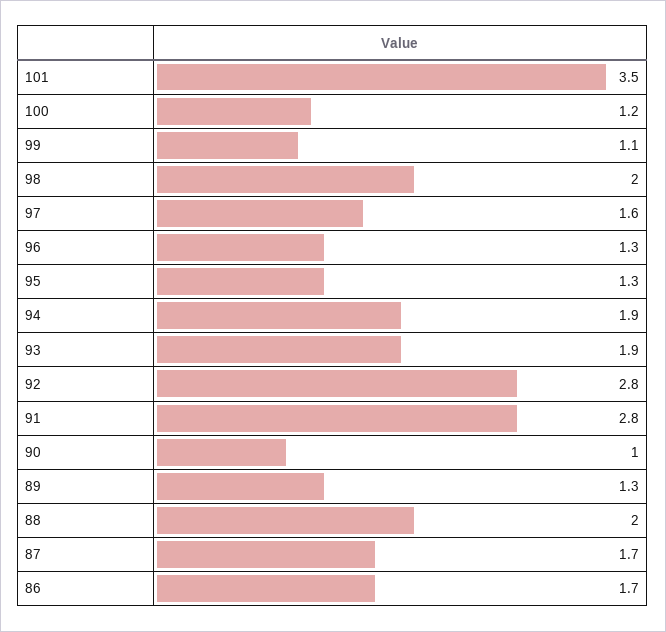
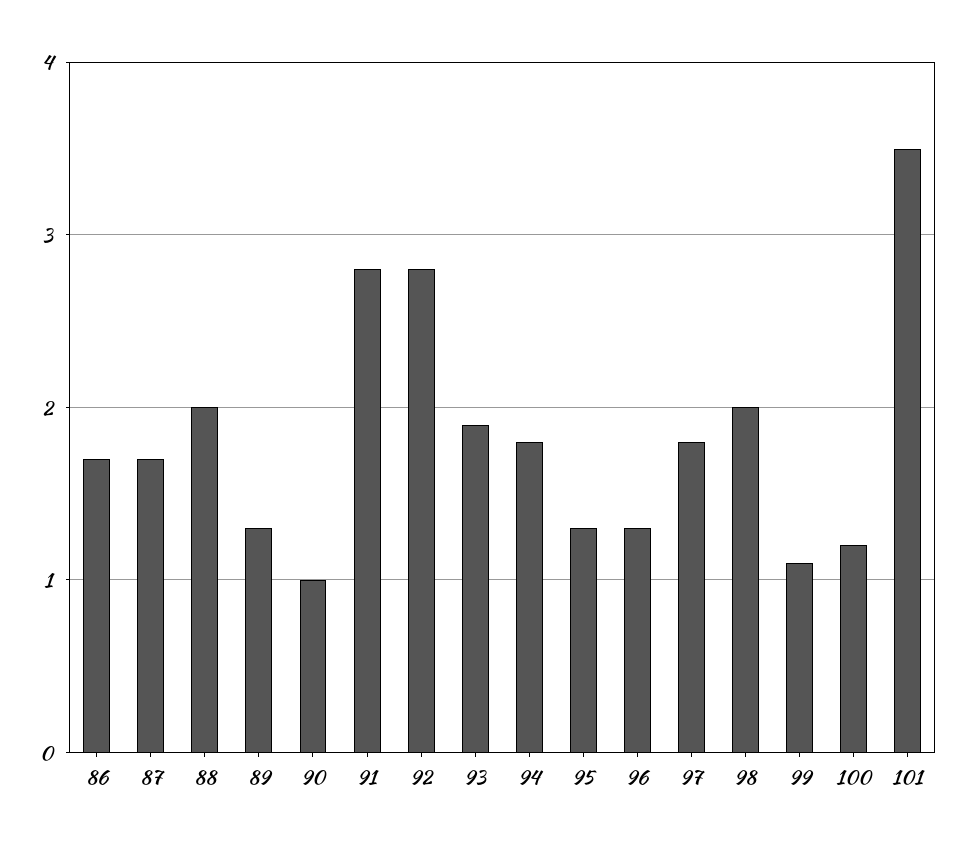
  {
    "101": 3.5,
    "100": 1.2,
    "99": 1.1,
    "98": 2,
-   "97": 1.6,
+   "97": 1.8,
    "96": 1.3,
    "95": 1.3,
-   "94": 1.9,
+   "94": 1.8,
    "93": 1.9,
    "92": 2.8,
    "91": 2.8,
    "90": 1,
    "89": 1.3,
    "88": 2,
    "87": 1.7,
    "86": 1.7
  }

